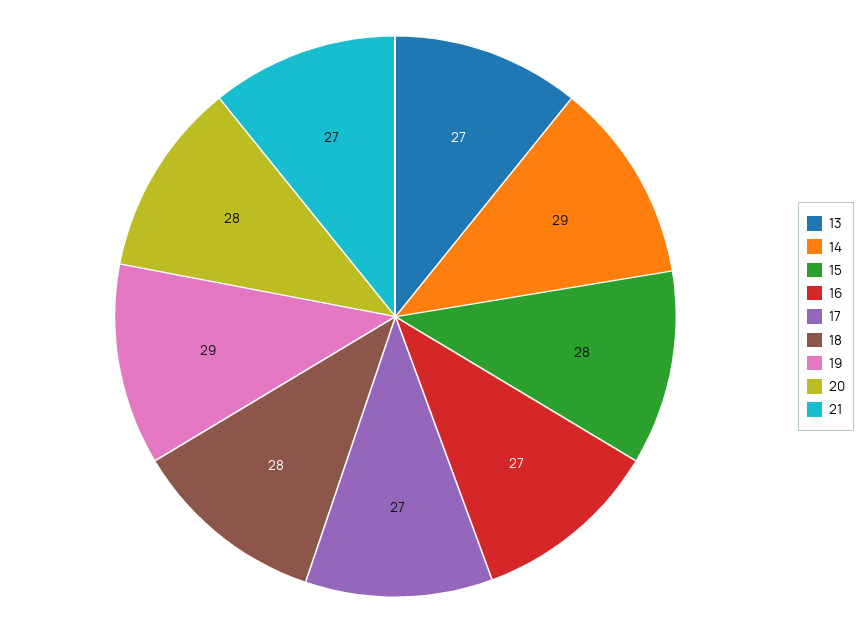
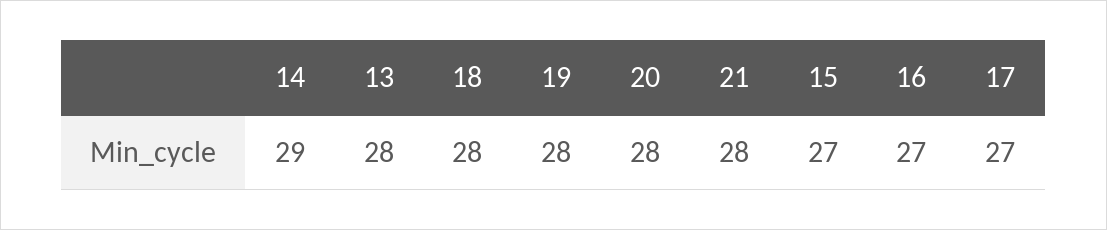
  {
-   "13": 27,
+   "13": 28,
    "14": 29,
-   "15": 28,
+   "15": 27,
    "16": 27,
    "17": 27,
    "18": 28,
-   "19": 29,
+   "19": 28,
    "20": 28,
-   "21": 27
+   "21": 28
  }

